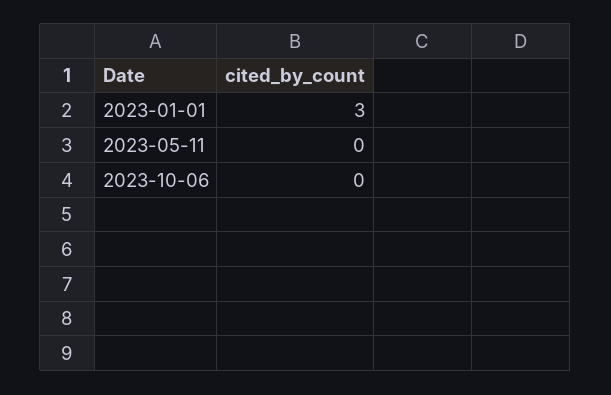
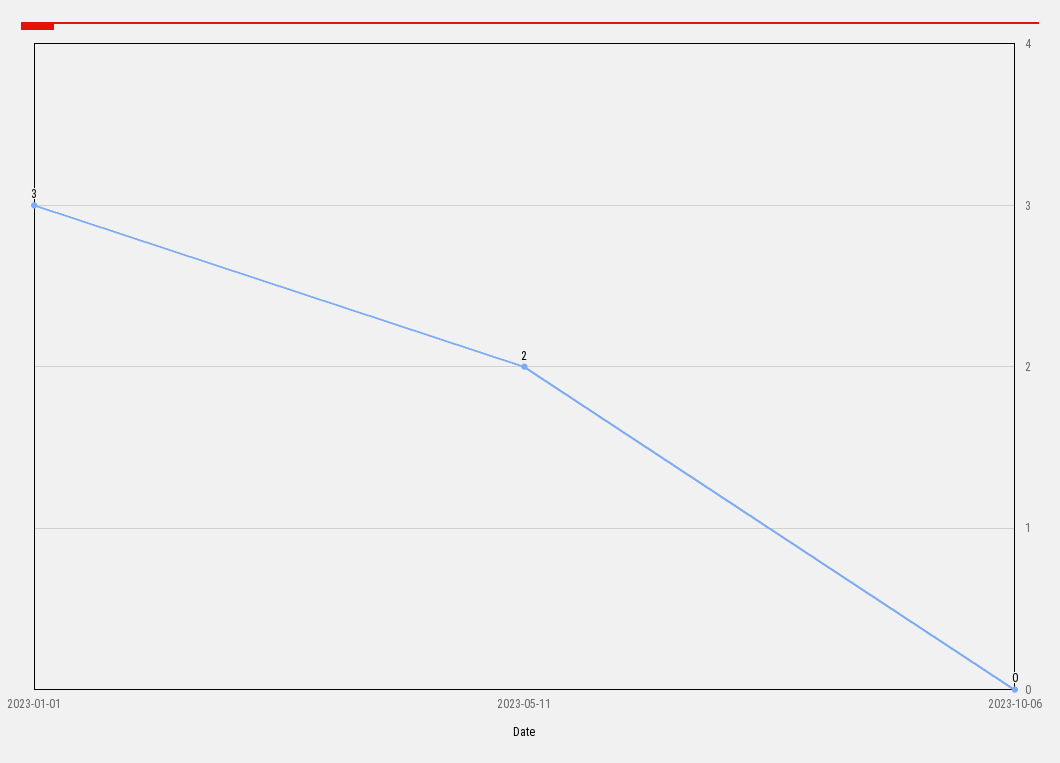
  {
    "2023-01-01": 3,
-   "2023-05-11": 0,
+   "2023-05-11": 2,
    "2023-10-06": 0
  }

